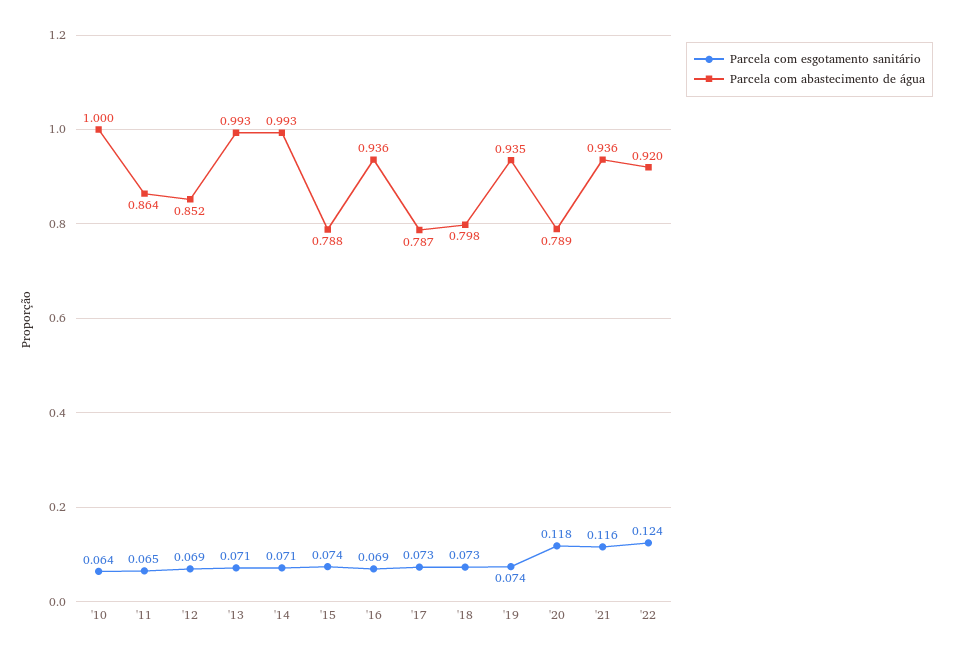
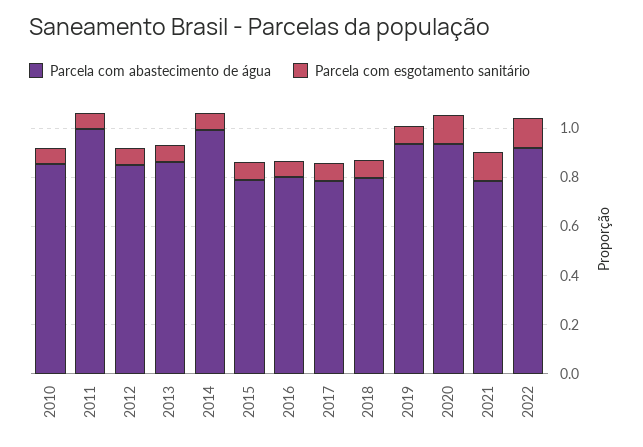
  {
    "Parcela com esgotamento sanitário": {
      "'10": 0.064,
      "'11": 0.065,
      "'12": 0.069,
      "'13": 0.071,
      "'14": 0.071,
      "'15": 0.074,
      "'16": 0.069,
      "'17": 0.073,
      "'18": 0.073,
      "'19": 0.074,
      "'20": 0.118,
      "'21": 0.116,
      "'22": 0.124
    },
    "Parcela com abastecimento de água": {
-     "'10": 1,
+     "'10": 0.85,
-     "'11": 0.864,
+     "'11": 1,
      "'12": 0.852,
-     "'13": 0.993,
+     "'13": 0.85,
      "'14": 0.993,
      "'15": 0.788,
-     "'16": 0.936,
+     "'16": 0.8,
      "'17": 0.787,
      "'18": 0.798,
      "'19": 0.935,
-     "'20": 0.789,
+     "'20": 0.95,
-     "'21": 0.936,
+     "'21": 0.8,
      "'22": 0.92
    }
  }

